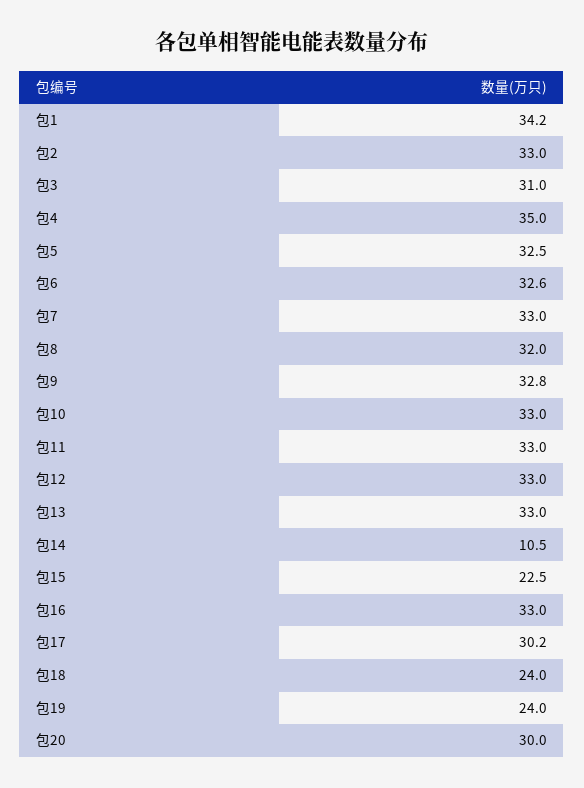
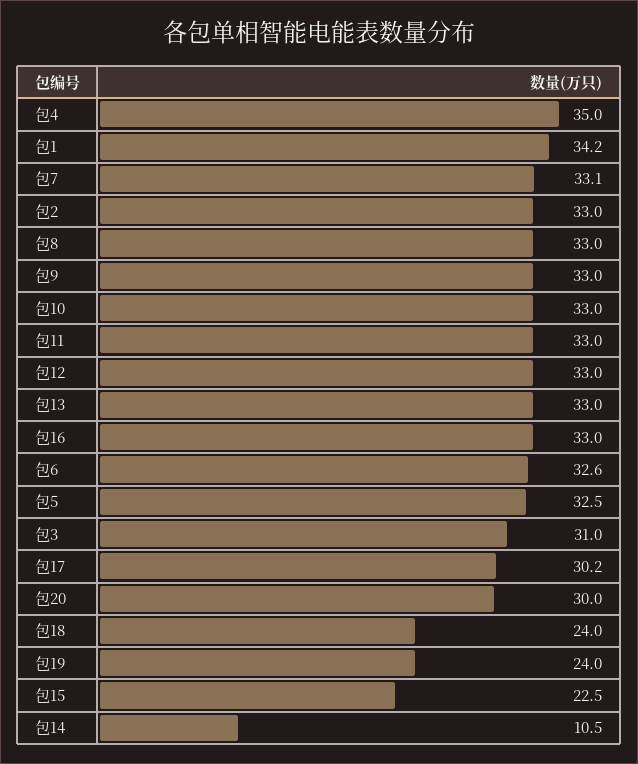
  {
    "包1": 34.2,
    "包2": 33,
    "包3": 31,
    "包4": 35,
    "包5": 32.5,
    "包6": 32.6,
-   "包7": 33,
+   "包7": 33.1,
-   "包8": 32,
+   "包8": 33,
-   "包9": 32.8,
+   "包9": 33,
    "包10": 33,
    "包11": 33,
    "包12": 33,
    "包13": 33,
    "包14": 10.5,
    "包15": 22.5,
    "包16": 33,
    "包17": 30.2,
    "包18": 24,
    "包19": 24,
    "包20": 30
  }

